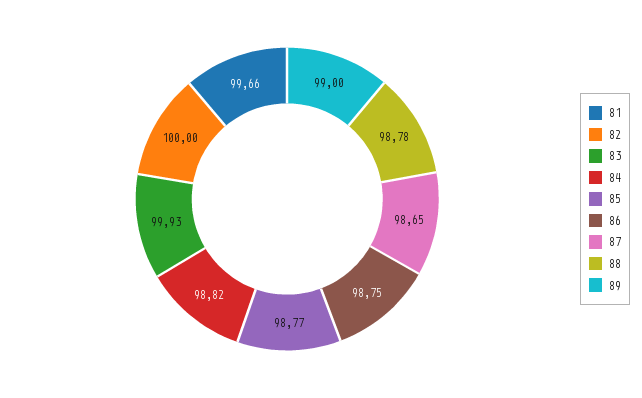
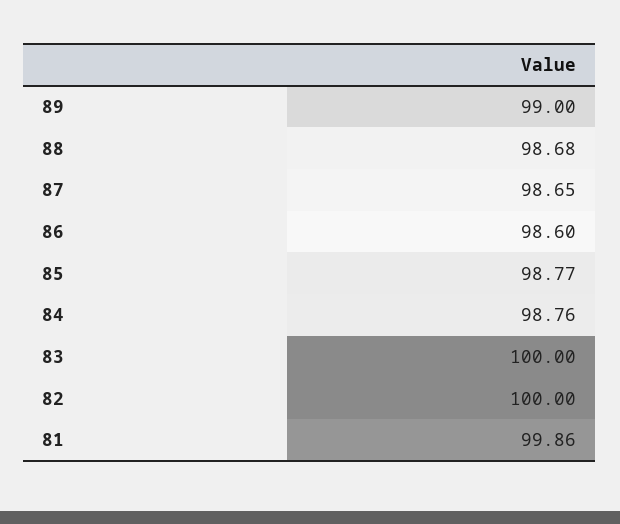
  {
-   "81": 99.66,
+   "81": 99.86,
    "82": 100,
-   "83": 99.93,
+   "83": 100,
-   "84": 98.82,
+   "84": 98.76,
    "85": 98.77,
-   "86": 98.75,
+   "86": 98.6,
    "87": 98.65,
-   "88": 98.78,
+   "88": 98.68,
    "89": 99
  }

